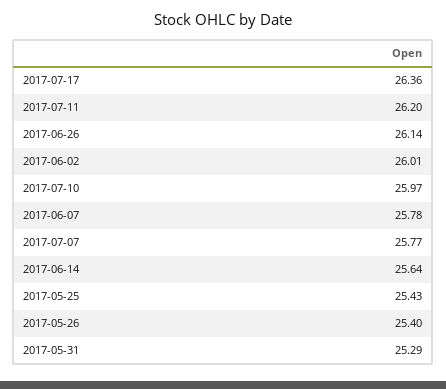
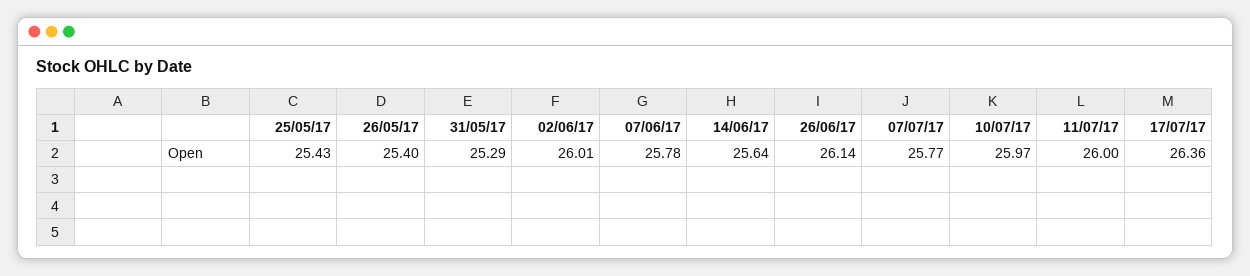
  {
    "2017-07-17": 26.36,
-   "2017-07-11": 26.2,
+   "2017-07-11": 26,
    "2017-06-26": 26.14,
    "2017-06-02": 26.01,
    "2017-07-10": 25.97,
    "2017-06-07": 25.78,
    "2017-07-07": 25.77,
    "2017-06-14": 25.64,
    "2017-05-25": 25.43,
    "2017-05-26": 25.4,
    "2017-05-31": 25.29
  }

